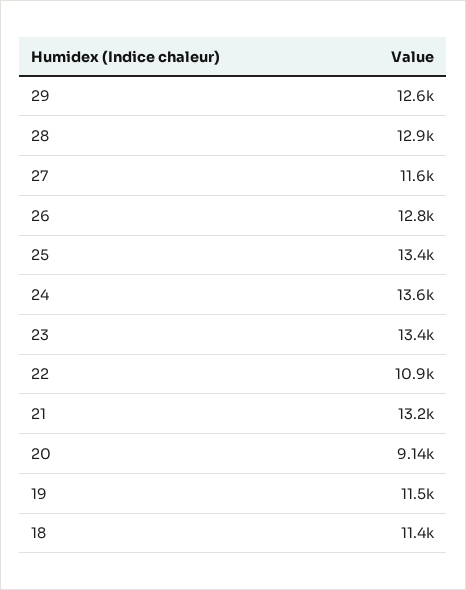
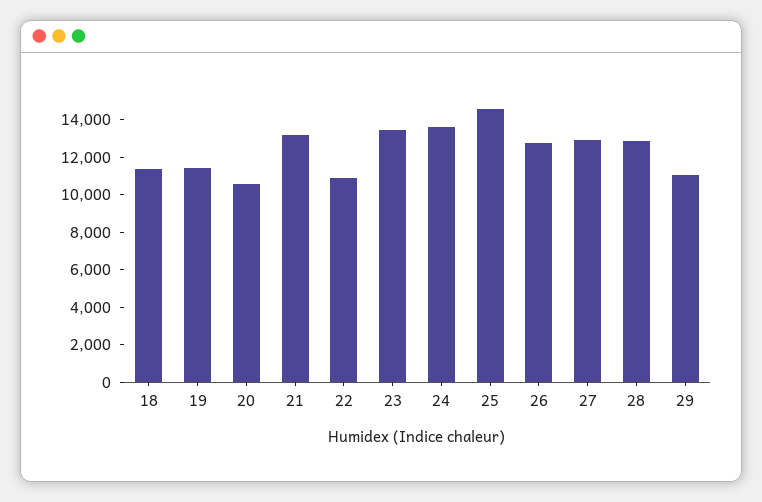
  {
-   "29": 12600,
+   "29": 11000,
    "28": 12900,
-   "27": 11600,
+   "27": 13000,
    "26": 12800,
-   "25": 13400,
+   "25": 14500,
    "24": 13600,
    "23": 13400,
    "22": 10900,
    "21": 13200,
-   "20": 9140,
+   "20": 10500,
    "19": 11500,
    "18": 11400
  }

